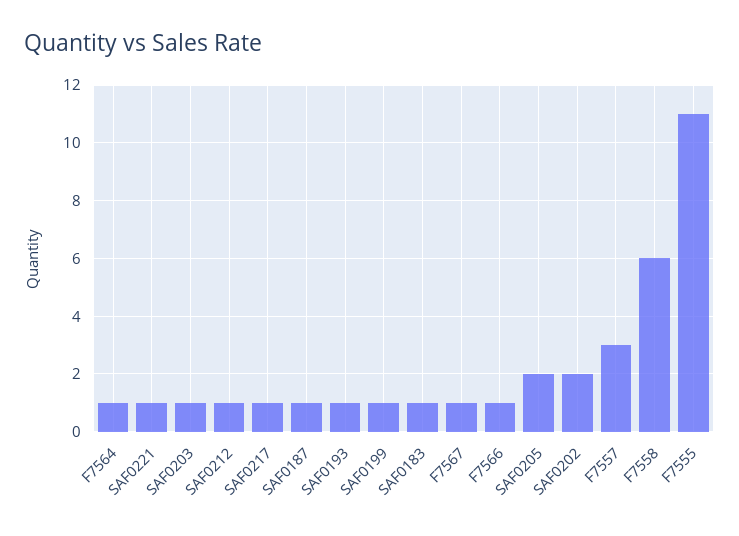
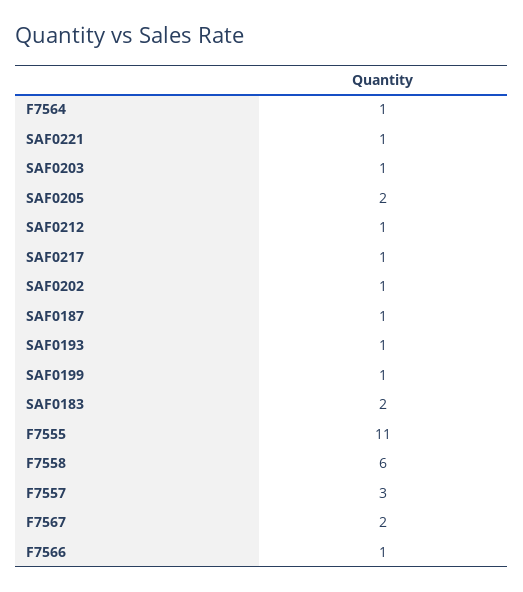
  {
    "F7564": 1,
    "SAF0221": 1,
    "SAF0203": 1,
    "SAF0212": 1,
    "SAF0217": 1,
    "SAF0187": 1,
    "SAF0193": 1,
    "SAF0199": 1,
-   "SAF0183": 1,
+   "SAF0183": 2,
-   "F7567": 1,
+   "F7567": 2,
    "F7566": 1,
    "SAF0205": 2,
-   "SAF0202": 2,
+   "SAF0202": 1,
    "F7557": 3,
    "F7558": 6,
    "F7555": 11
  }

